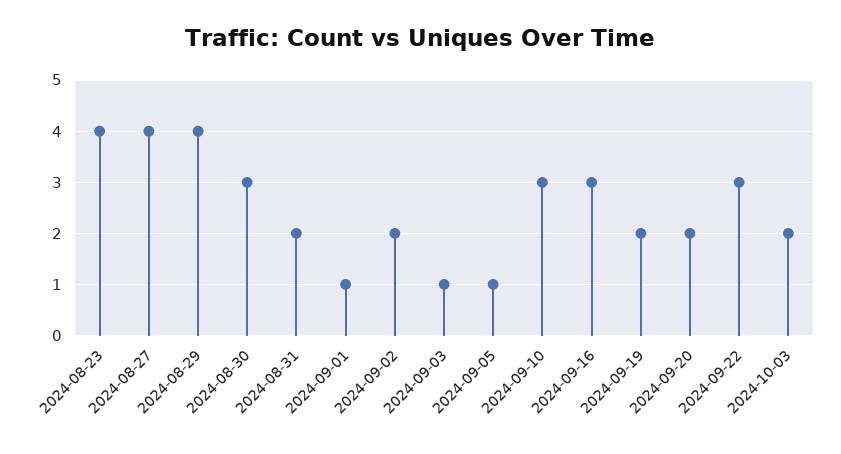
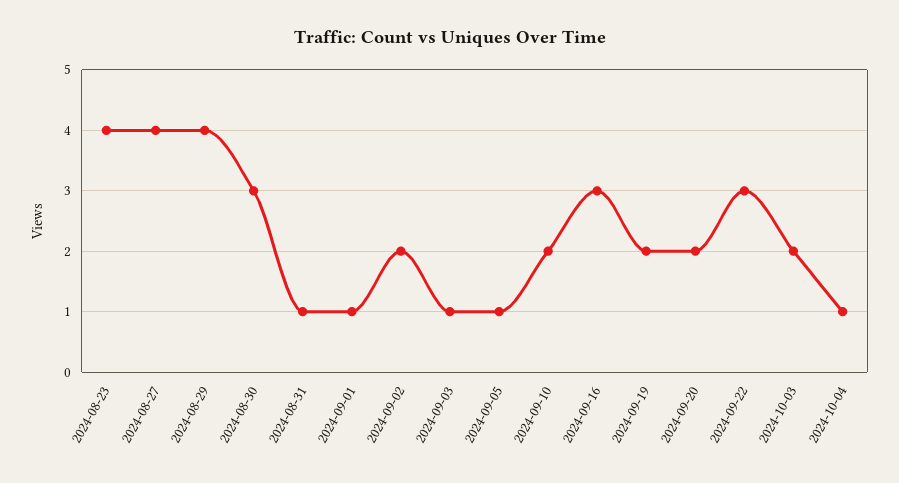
  {
    "2024-08-23": 4,
    "2024-08-27": 4,
    "2024-08-29": 4,
    "2024-08-30": 3,
-   "2024-08-31": 2,
+   "2024-08-31": 1,
    "2024-09-01": 1,
    "2024-09-02": 2,
    "2024-09-03": 1,
    "2024-09-05": 1,
-   "2024-09-10": 3,
+   "2024-09-10": 2,
    "2024-09-16": 3,
    "2024-09-19": 2,
    "2024-09-20": 2,
    "2024-09-22": 3,
-   "2024-10-03": 2
+   "2024-10-03": 2,
+   "2024-10-04": 1
  }

